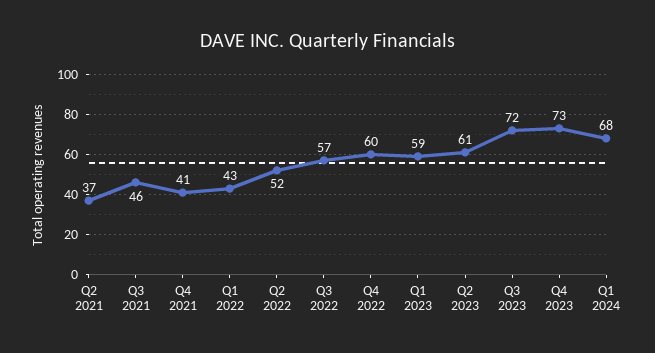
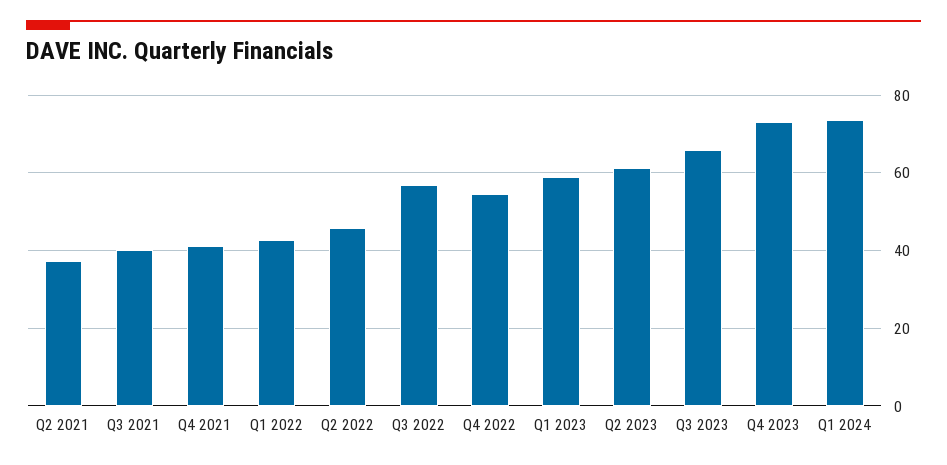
  {
    "Q2 2021": 37,
-   "Q3 2021": 46,
+   "Q3 2021": 40,
    "Q4 2021": 41,
    "Q1 2022": 43,
-   "Q2 2022": 52,
+   "Q2 2022": 46,
    "Q3 2022": 57,
-   "Q4 2022": 60,
+   "Q4 2022": 54,
    "Q1 2023": 59,
    "Q2 2023": 61,
-   "Q3 2023": 72,
+   "Q3 2023": 66,
    "Q4 2023": 73,
-   "Q1 2024": 68
+   "Q1 2024": 74
  }

